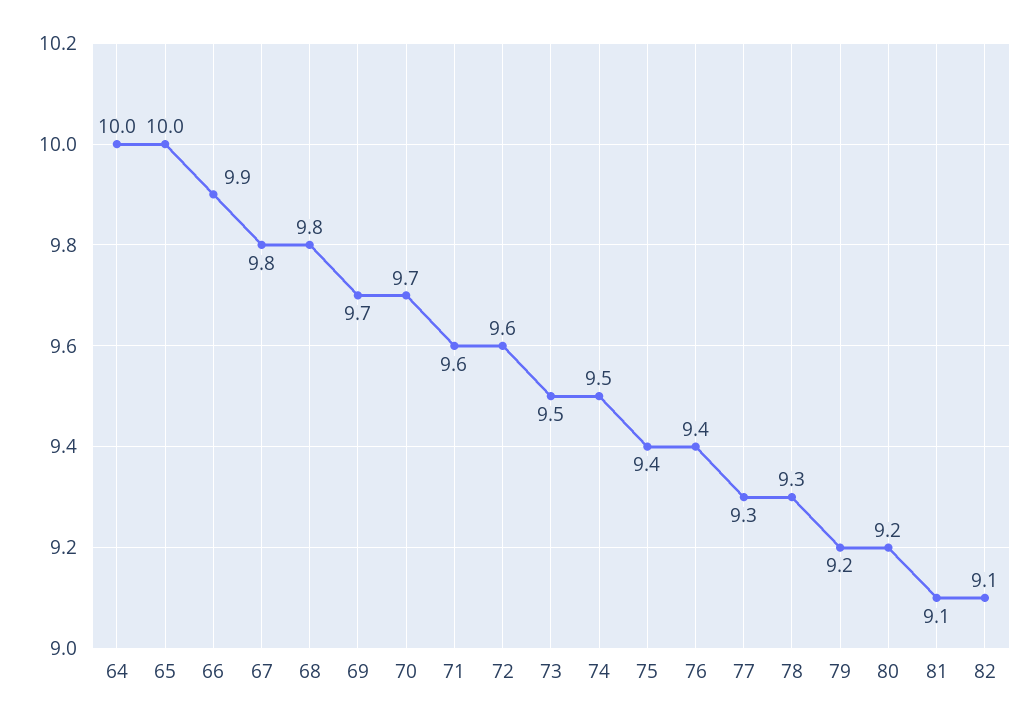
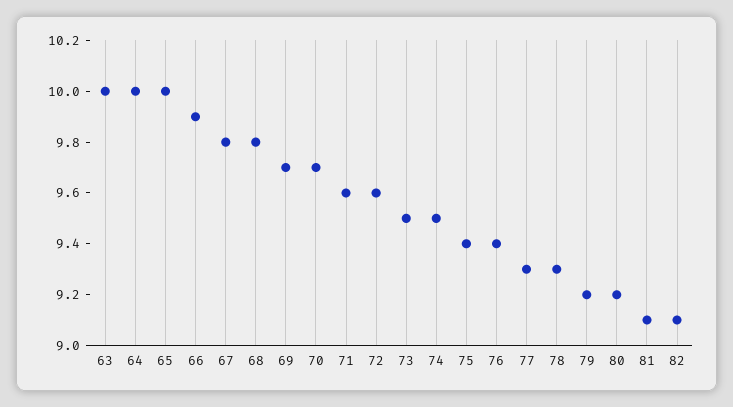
  {
    "64": 10,
    "65": 10,
    "66": 9.9,
    "67": 9.8,
    "68": 9.8,
    "69": 9.7,
    "70": 9.7,
    "71": 9.6,
    "72": 9.6,
    "73": 9.5,
    "74": 9.5,
    "75": 9.4,
    "76": 9.4,
    "77": 9.3,
    "78": 9.3,
    "79": 9.2,
    "80": 9.2,
    "81": 9.1,
-   "82": 9.1
+   "82": 9.1,
+   "63": 10
  }

